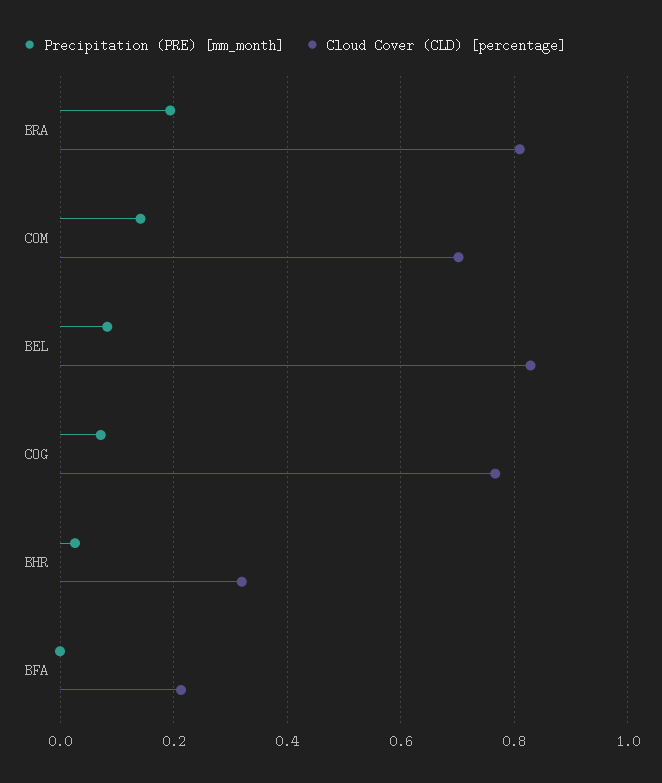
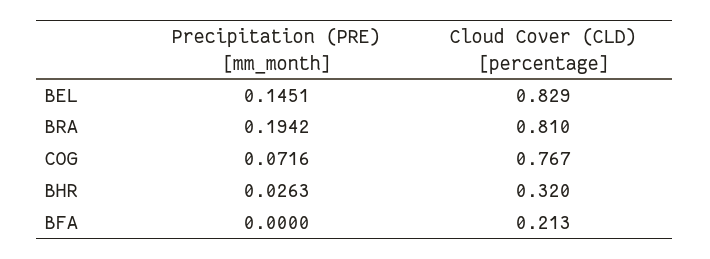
  {
    "Precipitation (PRE) [mm_month]": {
      "BRA": 0.1942,
-     "COM": 0.14,
-     "BEL": 0.08,
+     "BEL": 0.1451,
      "COG": 0.0716,
      "BHR": 0.0263,
      "BFA": 0
    },
    "Cloud Cover (CLD) [percentage]": {
      "BRA": 0.81,
-     "COM": 0.7,
      "BEL": 0.829,
      "COG": 0.767,
      "BHR": 0.32,
      "BFA": 0.213
    }
  }

